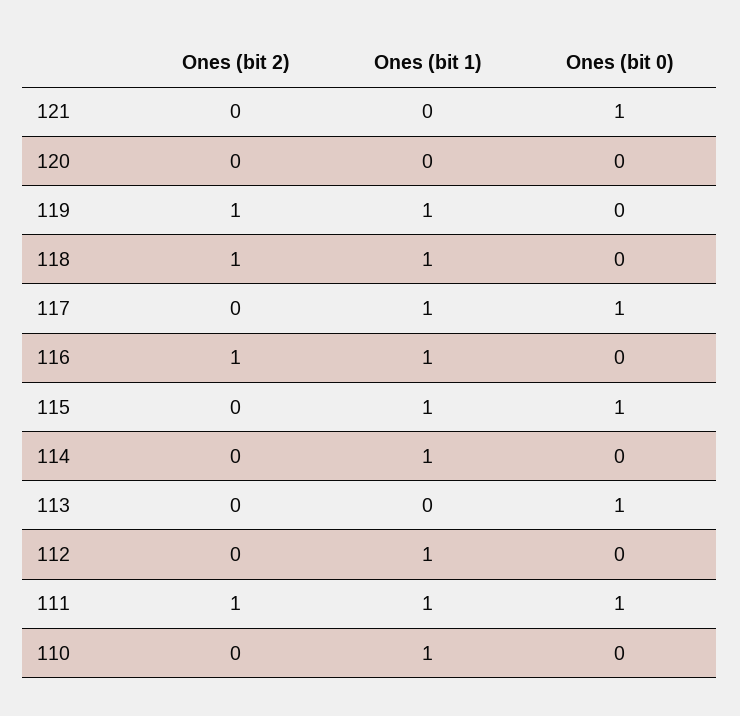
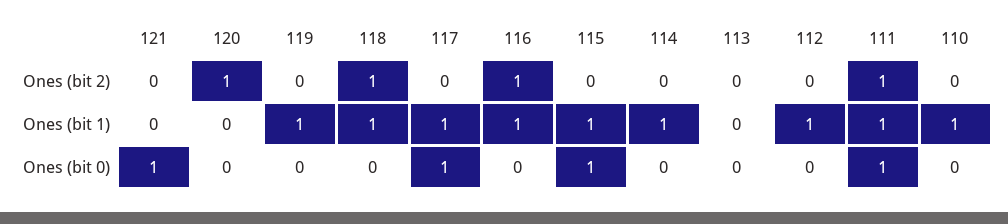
  {
    "Ones (bit 2)": {
      "121": 0,
-     "120": 0,
+     "120": 1,
-     "119": 1,
+     "119": 0,
      "118": 1,
      "117": 0,
      "116": 1,
      "115": 0,
      "114": 0,
      "113": 0,
      "112": 0,
      "111": 1,
      "110": 0
    },
    "Ones (bit 1)": {
      "121": 0,
      "120": 0,
      "119": 1,
      "118": 1,
      "117": 1,
      "116": 1,
      "115": 1,
      "114": 1,
      "113": 0,
      "112": 1,
      "111": 1,
      "110": 1
    },
    "Ones (bit 0)": {
      "121": 1,
      "120": 0,
      "119": 0,
      "118": 0,
      "117": 1,
      "116": 0,
      "115": 1,
      "114": 0,
-     "113": 1,
+     "113": 0,
      "112": 0,
      "111": 1,
      "110": 0
    }
  }

